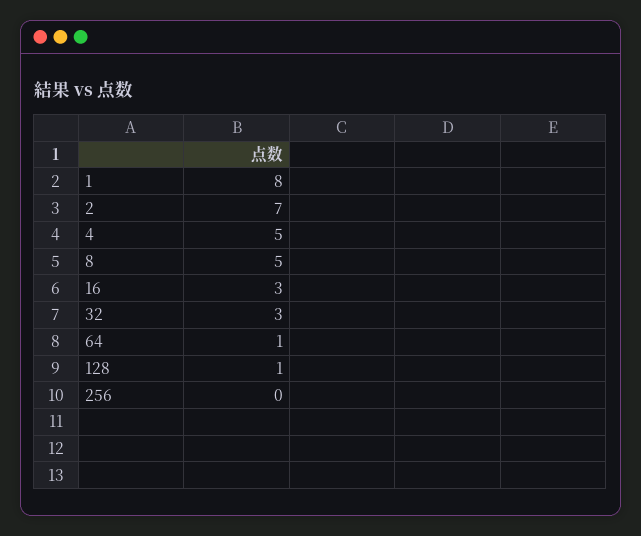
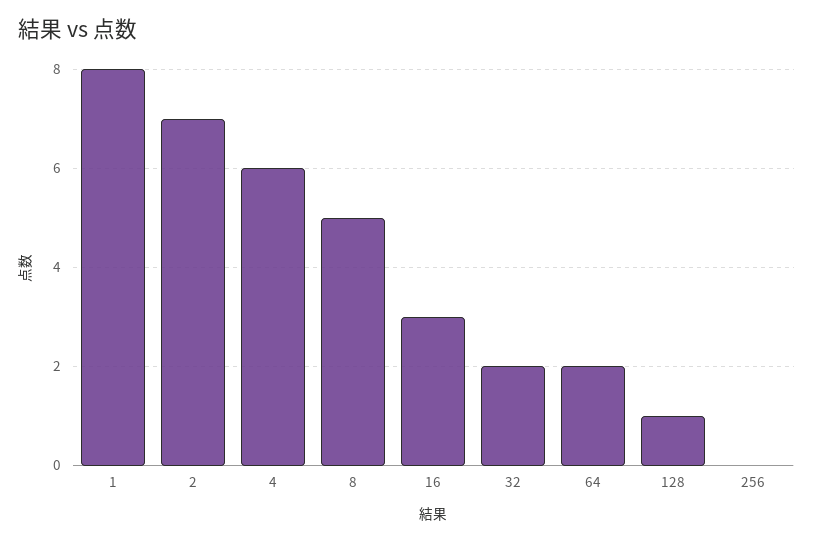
  {
    "1": 8,
    "2": 7,
-   "4": 5,
+   "4": 6,
    "8": 5,
    "16": 3,
-   "32": 3,
+   "32": 2,
-   "64": 1,
+   "64": 2,
    "128": 1,
    "256": 0
  }

